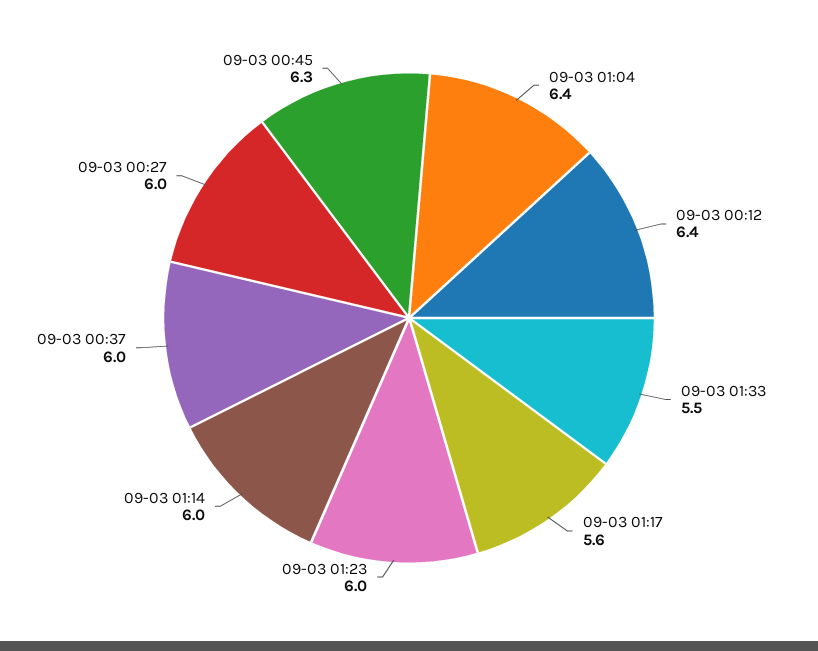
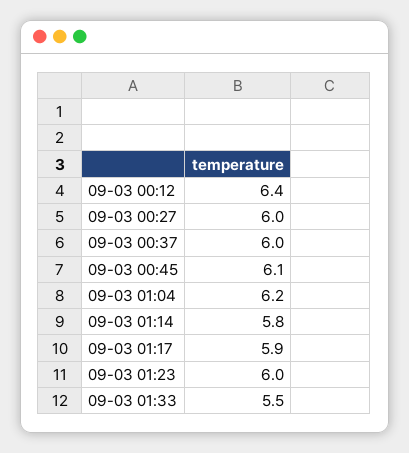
  {
-   "09-03 01:04": 6.4,
+   "09-03 01:04": 6.2,
    "09-03 00:12": 6.4,
    "09-03 01:33": 5.5,
-   "09-03 01:17": 5.6,
+   "09-03 01:17": 5.9,
    "09-03 01:23": 6,
-   "09-03 01:14": 6,
+   "09-03 01:14": 5.8,
    "09-03 00:37": 6,
    "09-03 00:27": 6,
-   "09-03 00:45": 6.3
+   "09-03 00:45": 6.1
  }

